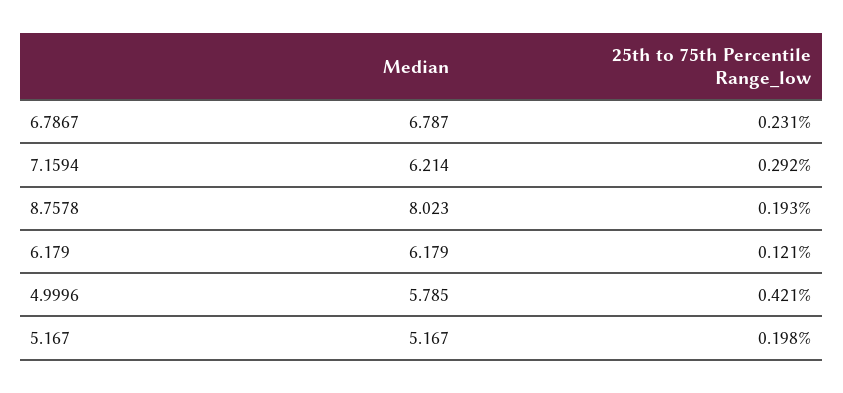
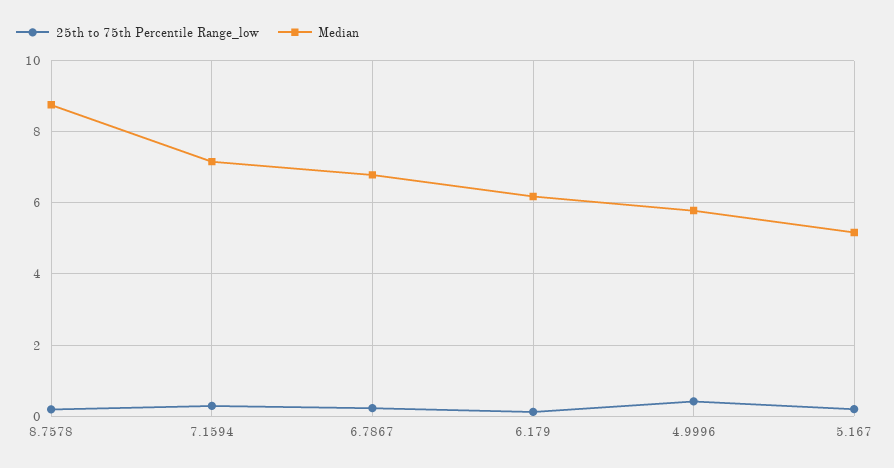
  {
    "Median": {
      "6.7867": 6.787,
-     "7.1594": 6.214,
+     "7.1594": 7.2,
-     "8.7578": 8.023,
+     "8.7578": 8.8,
      "6.179": 6.179,
      "4.9996": 5.785,
      "5.167": 5.167
    },
    "25th to 75th Percentile Range_low": {
      "6.7867": 0.231,
      "7.1594": 0.292,
      "8.7578": 0.193,
      "6.179": 0.121,
      "4.9996": 0.421,
      "5.167": 0.198
    }
  }

